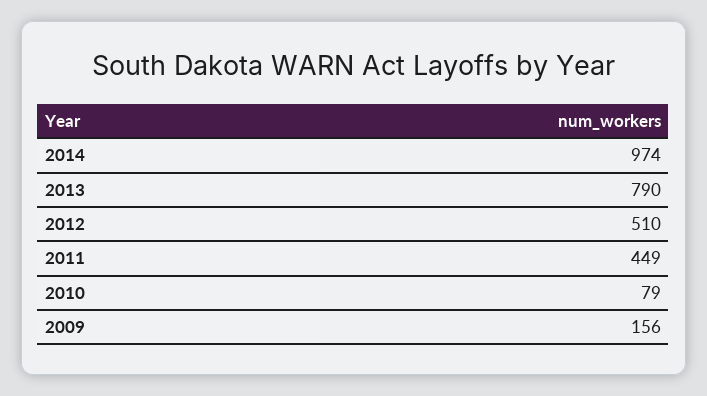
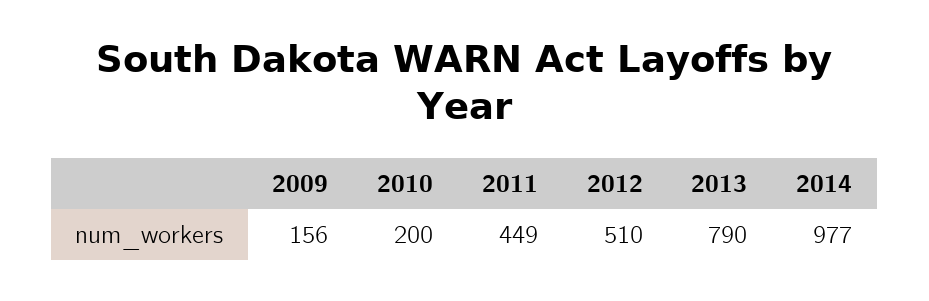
  {
-   "2014": 974,
+   "2014": 977,
    "2013": 790,
    "2012": 510,
    "2011": 449,
-   "2010": 79,
+   "2010": 200,
    "2009": 156
  }

